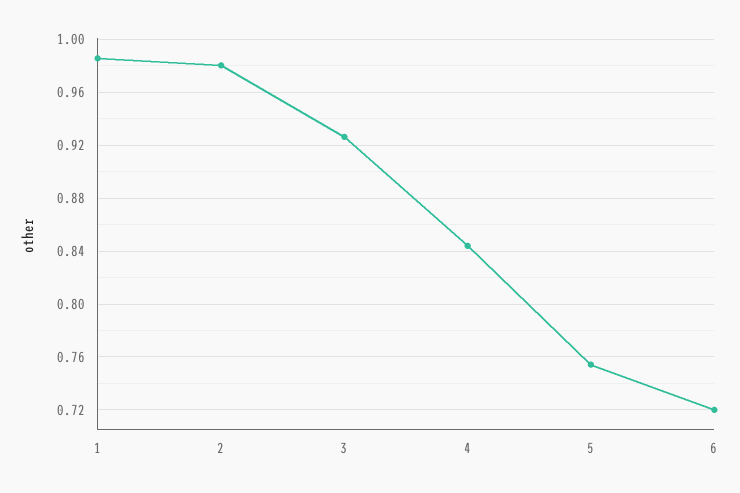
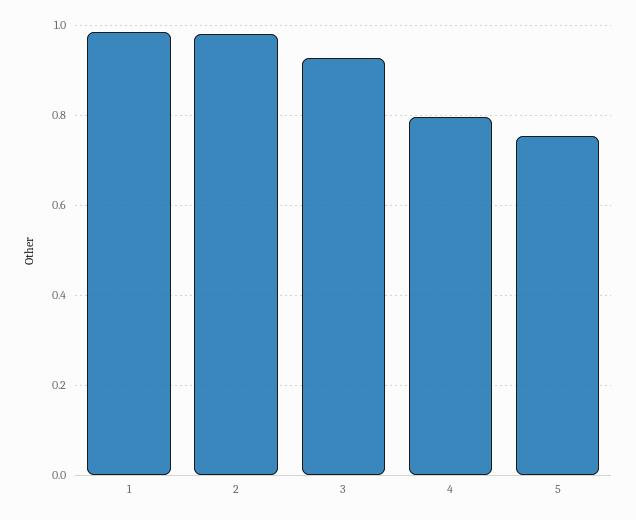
  {
    "1": 0.985,
    "2": 0.98,
    "3": 0.925,
-   "4": 0.845,
+   "4": 0.8,
-   "5": 0.755,
+   "5": 0.755
-   "6": 0.72
  }

